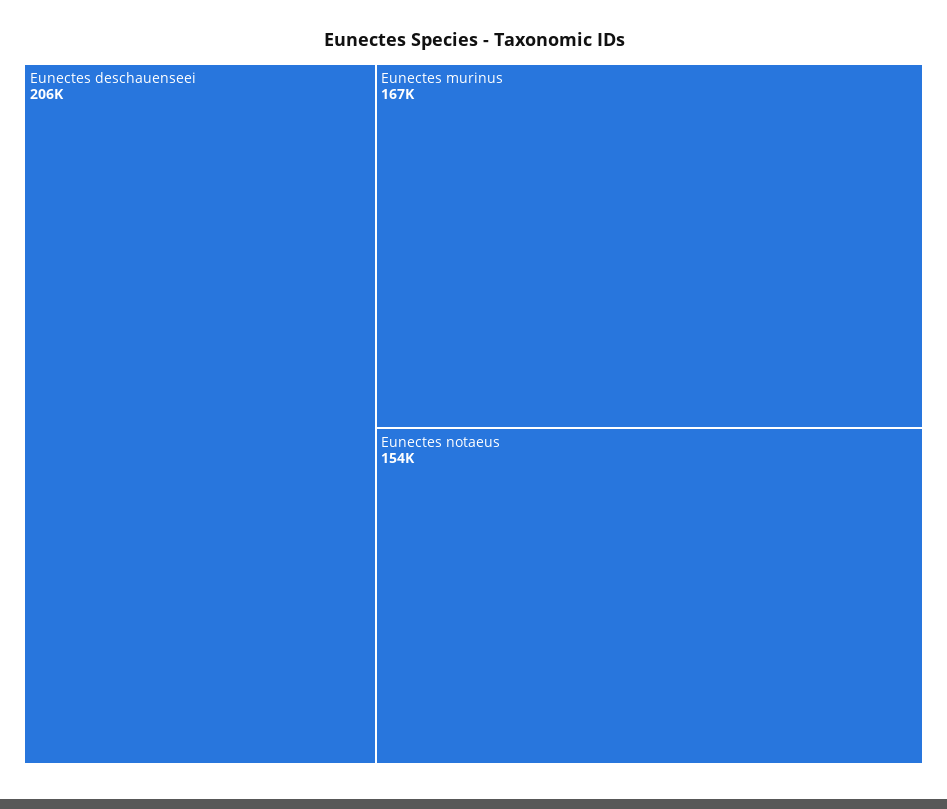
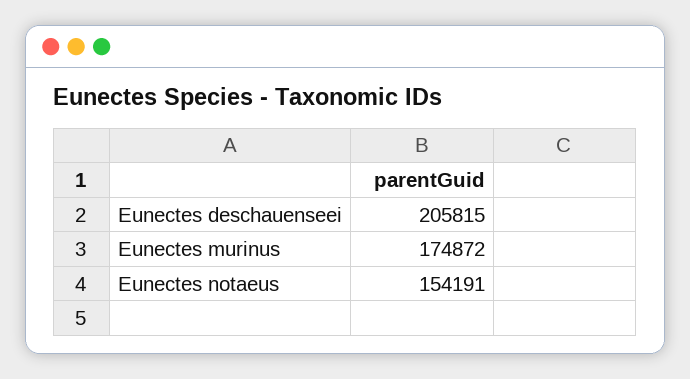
  {
    "Eunectes deschauenseei": 205815,
-   "Eunectes murinus": 167000,
+   "Eunectes murinus": 174872,
    "Eunectes notaeus": 154191
  }

